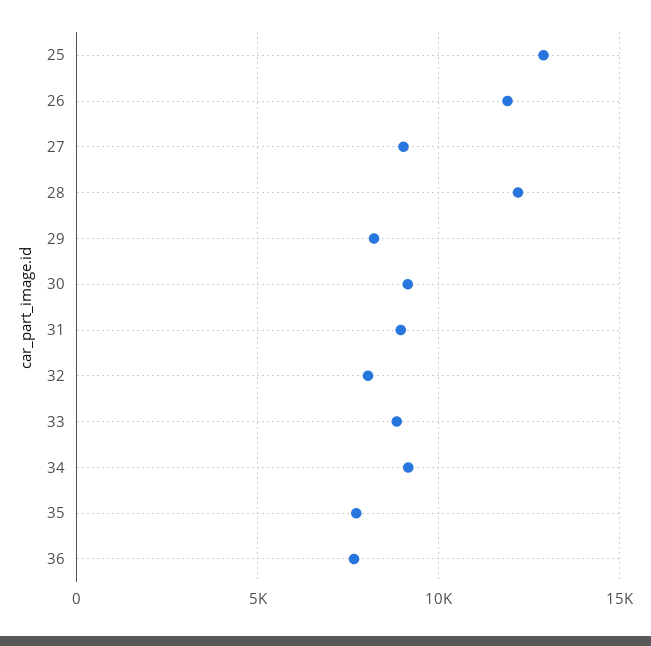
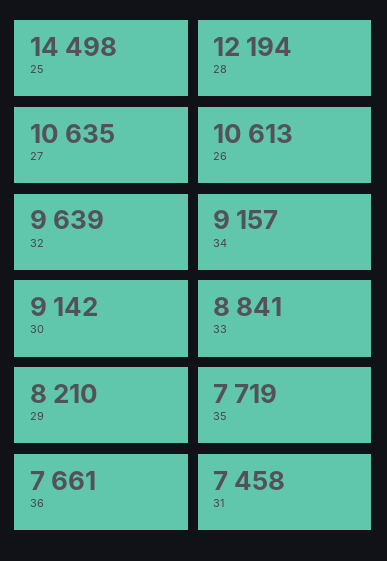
  {
-   "25": 13000,
+   "25": 14498,
-   "26": 12000,
+   "26": 10613,
-   "27": 9000,
+   "27": 10635,
    "28": 12194,
    "29": 8210,
    "30": 9142,
-   "31": 9000,
+   "31": 7458,
-   "32": 8000,
+   "32": 9639,
    "33": 8841,
    "34": 9157,
    "35": 7719,
    "36": 7661
  }

